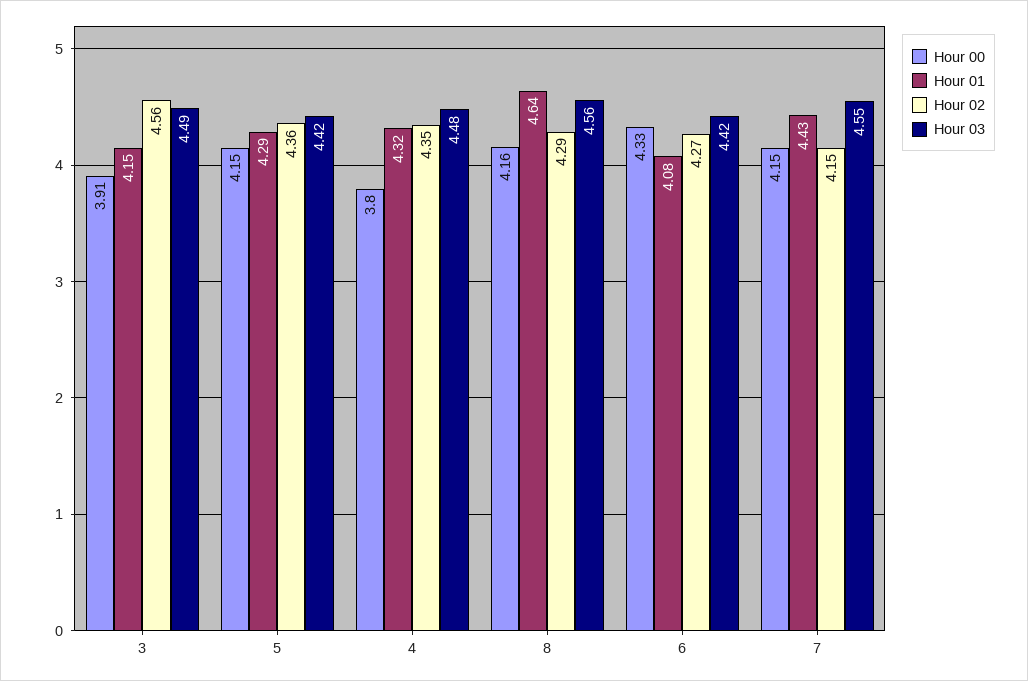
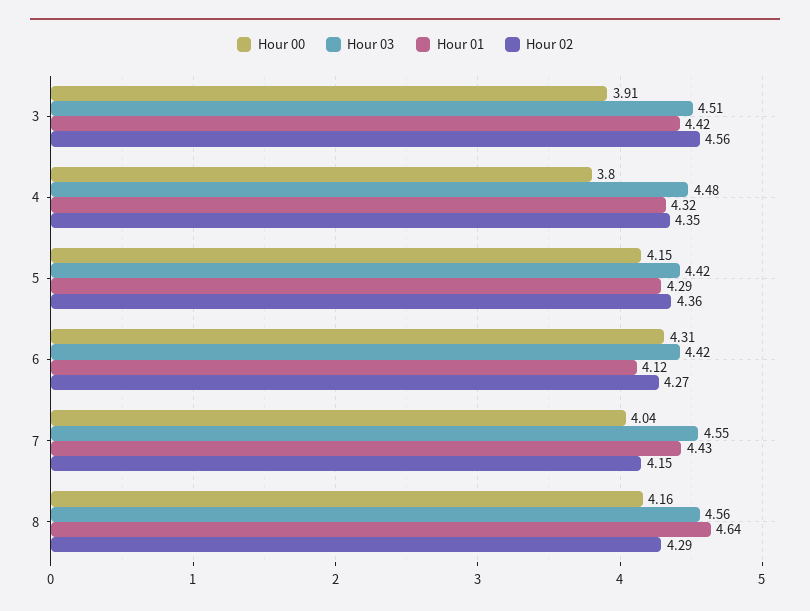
  {
    "Hour 00": {
      "3": 3.91,
      "5": 4.15,
      "4": 3.8,
      "8": 4.16,
-     "6": 4.33,
+     "6": 4.31,
-     "7": 4.15
+     "7": 4.04
    },
    "Hour 01": {
-     "3": 4.15,
+     "3": 4.42,
      "5": 4.29,
      "4": 4.32,
      "8": 4.64,
-     "6": 4.08,
+     "6": 4.12,
      "7": 4.43
    },
    "Hour 02": {
      "3": 4.56,
      "5": 4.36,
      "4": 4.35,
      "8": 4.29,
      "6": 4.27,
      "7": 4.15
    },
    "Hour 03": {
-     "3": 4.49,
+     "3": 4.51,
      "5": 4.42,
      "4": 4.48,
      "8": 4.56,
      "6": 4.42,
      "7": 4.55
    }
  }

